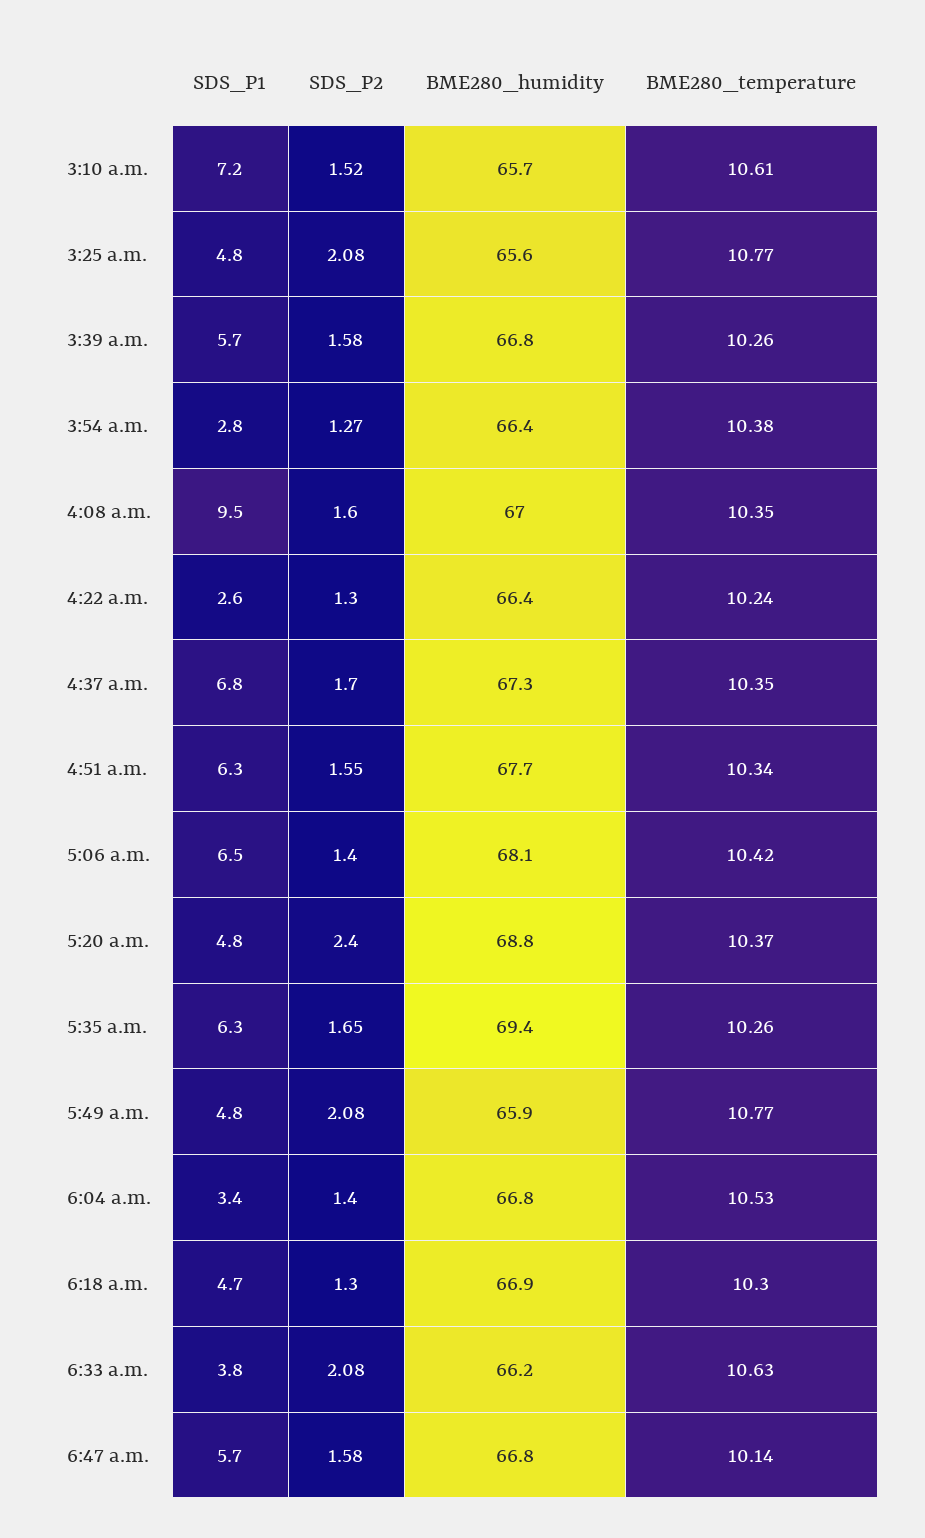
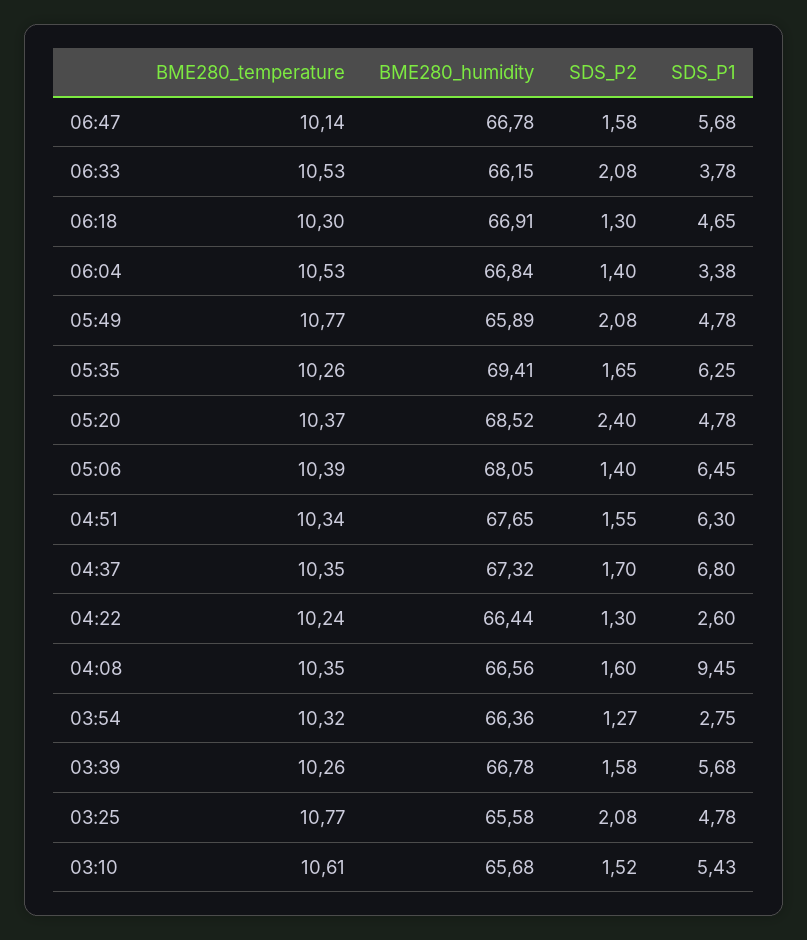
  {
    "SDS_P1": {
-     "3:10 a.m.": 7.2,
+     "3:10 a.m.": 5.43,
      "3:25 a.m.": 4.78,
      "3:39 a.m.": 5.68,
      "3:54 a.m.": 2.75,
      "4:08 a.m.": 9.45,
      "4:22 a.m.": 2.6,
      "4:37 a.m.": 6.8,
      "4:51 a.m.": 6.3,
      "5:06 a.m.": 6.45,
      "5:20 a.m.": 4.78,
      "5:35 a.m.": 6.25,
      "5:49 a.m.": 4.78,
      "6:04 a.m.": 3.38,
      "6:18 a.m.": 4.65,
      "6:33 a.m.": 3.78,
      "6:47 a.m.": 5.68
    },
    "SDS_P2": {
      "3:10 a.m.": 1.52,
      "3:25 a.m.": 2.08,
      "3:39 a.m.": 1.58,
      "3:54 a.m.": 1.27,
      "4:08 a.m.": 1.6,
      "4:22 a.m.": 1.3,
      "4:37 a.m.": 1.7,
      "4:51 a.m.": 1.55,
      "5:06 a.m.": 1.4,
      "5:20 a.m.": 2.4,
      "5:35 a.m.": 1.65,
      "5:49 a.m.": 2.08,
      "6:04 a.m.": 1.4,
      "6:18 a.m.": 1.3,
      "6:33 a.m.": 2.08,
      "6:47 a.m.": 1.58
    },
    "BME280_humidity": {
      "3:10 a.m.": 65.68,
      "3:25 a.m.": 65.58,
      "3:39 a.m.": 66.78,
      "3:54 a.m.": 66.36,
-     "4:08 a.m.": 67,
+     "4:08 a.m.": 66.56,
      "4:22 a.m.": 66.44,
      "4:37 a.m.": 67.32,
      "4:51 a.m.": 67.65,
      "5:06 a.m.": 68.05,
-     "5:20 a.m.": 68.8,
+     "5:20 a.m.": 68.52,
      "5:35 a.m.": 69.41,
      "5:49 a.m.": 65.89,
      "6:04 a.m.": 66.84,
      "6:18 a.m.": 66.91,
      "6:33 a.m.": 66.15,
      "6:47 a.m.": 66.78
    },
    "BME280_temperature": {
      "3:10 a.m.": 10.61,
      "3:25 a.m.": 10.77,
      "3:39 a.m.": 10.26,
-     "3:54 a.m.": 10.38,
+     "3:54 a.m.": 10.32,
      "4:08 a.m.": 10.35,
      "4:22 a.m.": 10.24,
      "4:37 a.m.": 10.35,
      "4:51 a.m.": 10.34,
-     "5:06 a.m.": 10.42,
+     "5:06 a.m.": 10.39,
      "5:20 a.m.": 10.37,
      "5:35 a.m.": 10.26,
      "5:49 a.m.": 10.77,
      "6:04 a.m.": 10.53,
      "6:18 a.m.": 10.3,
-     "6:33 a.m.": 10.63,
+     "6:33 a.m.": 10.53,
      "6:47 a.m.": 10.14
    }
  }

